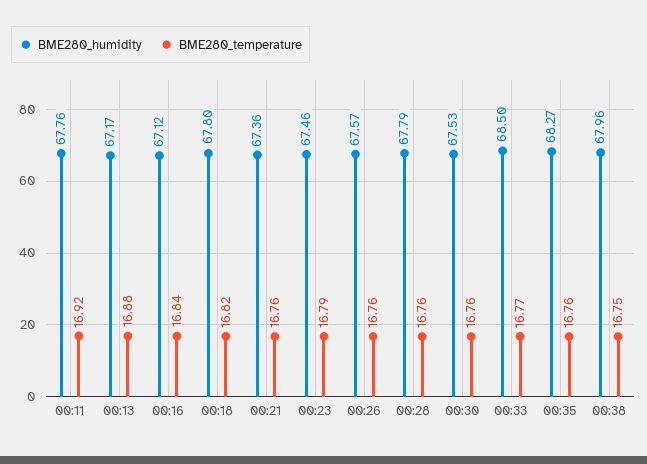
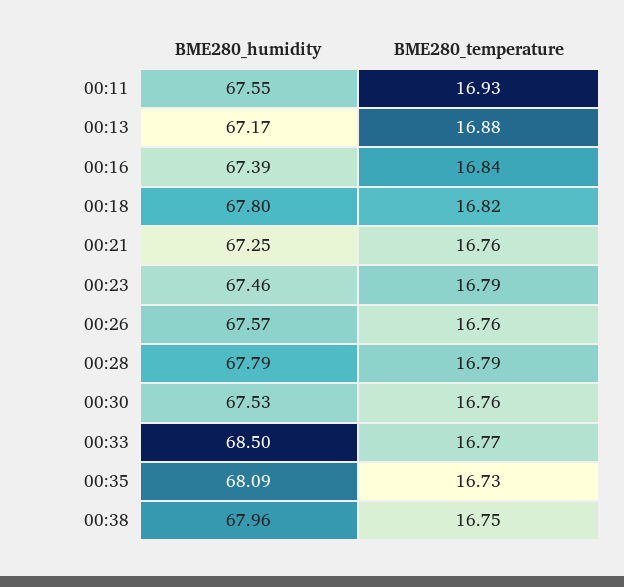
  {
    "BME280_humidity": {
-     "00:11": 67.76,
+     "00:11": 67.55,
      "00:13": 67.17,
-     "00:16": 67.12,
+     "00:16": 67.39,
      "00:18": 67.8,
-     "00:21": 67.36,
+     "00:21": 67.25,
      "00:23": 67.46,
      "00:26": 67.57,
      "00:28": 67.79,
      "00:30": 67.53,
      "00:33": 68.5,
-     "00:35": 68.27,
+     "00:35": 68.09,
      "00:38": 67.96
    },
    "BME280_temperature": {
-     "00:11": 16.92,
+     "00:11": 16.93,
      "00:13": 16.88,
      "00:16": 16.84,
      "00:18": 16.82,
      "00:21": 16.76,
      "00:23": 16.79,
      "00:26": 16.76,
-     "00:28": 16.76,
+     "00:28": 16.79,
      "00:30": 16.76,
      "00:33": 16.77,
-     "00:35": 16.76,
+     "00:35": 16.73,
      "00:38": 16.75
    }
  }

